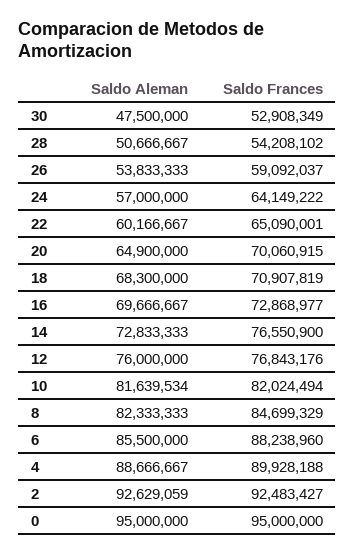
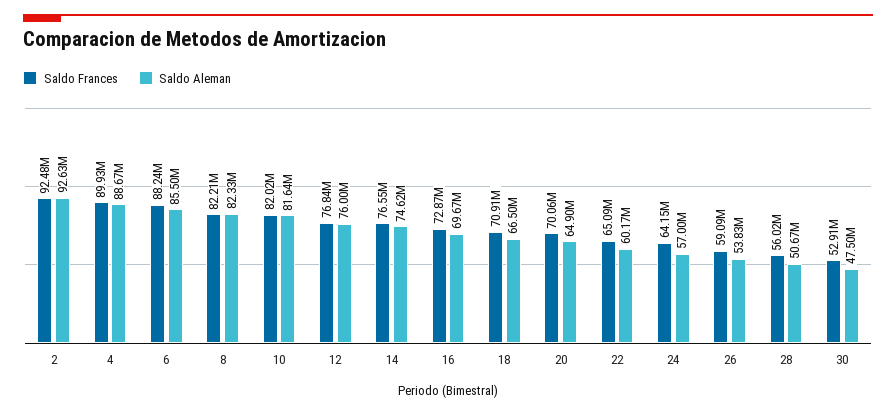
  {
    "Saldo Aleman": {
      "30": 47500000,
      "28": 50666667,
      "26": 53833333,
      "24": 57000000,
      "22": 60166667,
      "20": 64900000,
-     "18": 68300000,
+     "18": 66500000,
      "16": 69666667,
-     "14": 72833333,
+     "14": 74620000,
      "12": 76000000,
      "10": 81639534,
      "8": 82333333,
      "6": 85500000,
      "4": 88666667,
-     "2": 92629059,
+     "2": 92629059
-     "0": 95000000
    },
    "Saldo Frances": {
      "30": 52908349,
-     "28": 54208102,
+     "28": 56020000,
      "26": 59092037,
      "24": 64149222,
      "22": 65090001,
      "20": 70060915,
      "18": 70907819,
      "16": 72868977,
      "14": 76550900,
      "12": 76843176,
      "10": 82024494,
-     "8": 84699329,
+     "8": 82210000,
      "6": 88238960,
      "4": 89928188,
-     "2": 92483427,
+     "2": 92483427
-     "0": 95000000
    }
  }

